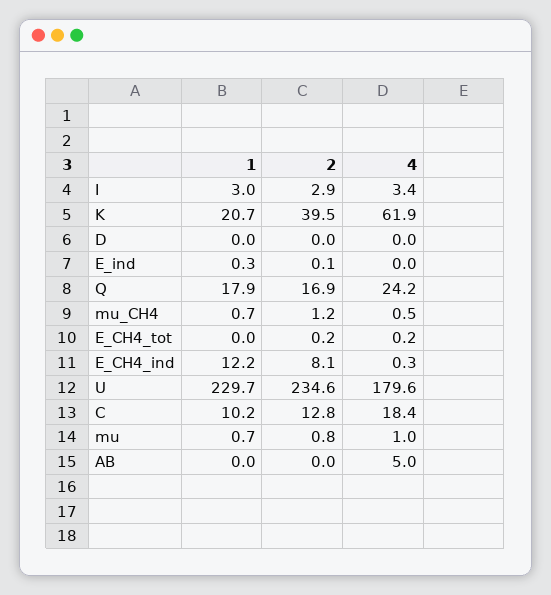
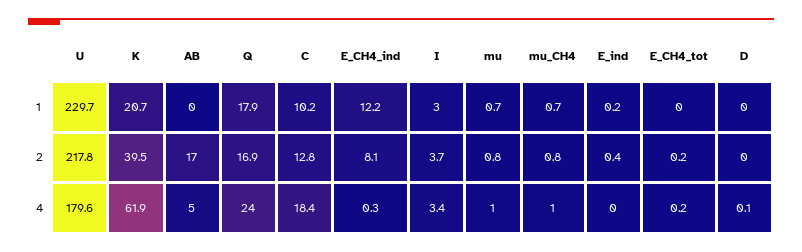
  {
    "1": {
      "I": 3,
      "K": 20.7,
      "D": 0,
-     "E_ind": 0.3,
+     "E_ind": 0.2,
      "Q": 17.9,
      "mu_CH4": 0.7,
      "E_CH4_tot": 0,
      "E_CH4_ind": 12.2,
      "U": 229.7,
      "C": 10.2,
      "mu": 0.7,
      "AB": 0
    },
    "2": {
-     "I": 2.9,
+     "I": 3.7,
      "K": 39.5,
      "D": 0,
-     "E_ind": 0.1,
+     "E_ind": 0.4,
      "Q": 16.9,
-     "mu_CH4": 1.2,
+     "mu_CH4": 0.8,
      "E_CH4_tot": 0.2,
      "E_CH4_ind": 8.1,
-     "U": 234.6,
+     "U": 217.8,
      "C": 12.8,
      "mu": 0.8,
-     "AB": 0
+     "AB": 17
    },
    "4": {
      "I": 3.4,
      "K": 61.9,
-     "D": 0,
+     "D": 0.1,
      "E_ind": 0,
-     "Q": 24.2,
+     "Q": 24,
-     "mu_CH4": 0.5,
+     "mu_CH4": 1,
      "E_CH4_tot": 0.2,
      "E_CH4_ind": 0.3,
      "U": 179.6,
      "C": 18.4,
      "mu": 1,
      "AB": 5
    }
  }

